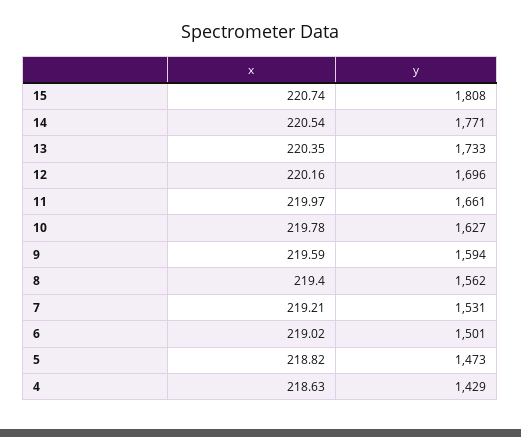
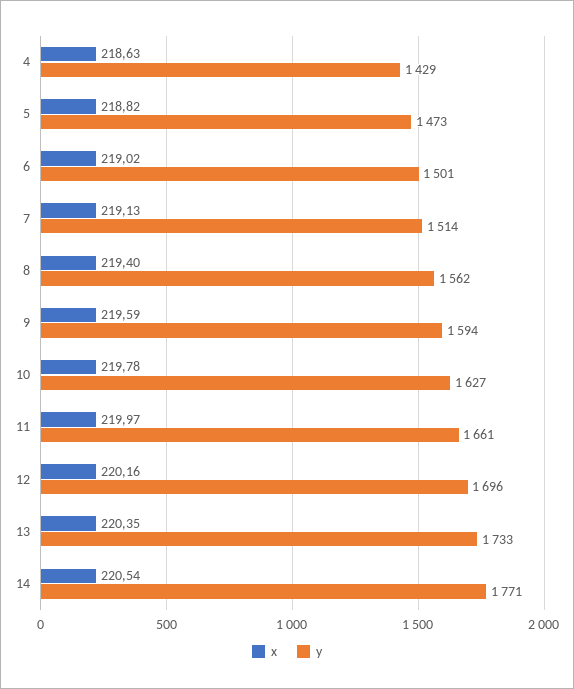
  {
    "x": {
-     "15": 220.74,
      "14": 220.54,
      "13": 220.35,
      "12": 220.16,
      "11": 219.97,
      "10": 219.78,
      "9": 219.59,
      "8": 219.4,
-     "7": 219.21,
+     "7": 219.13,
      "6": 219.02,
      "5": 218.82,
      "4": 218.63
    },
    "y": {
-     "15": 1808,
      "14": 1771,
      "13": 1733,
      "12": 1696,
      "11": 1661,
      "10": 1627,
      "9": 1594,
      "8": 1562,
-     "7": 1531,
+     "7": 1514,
      "6": 1501,
      "5": 1473,
      "4": 1429
    }
  }

